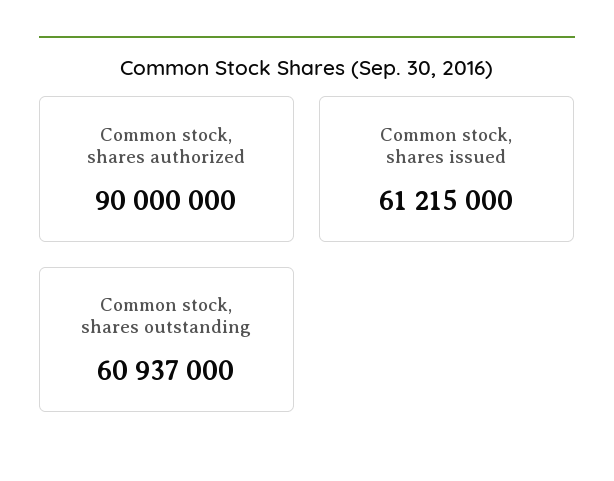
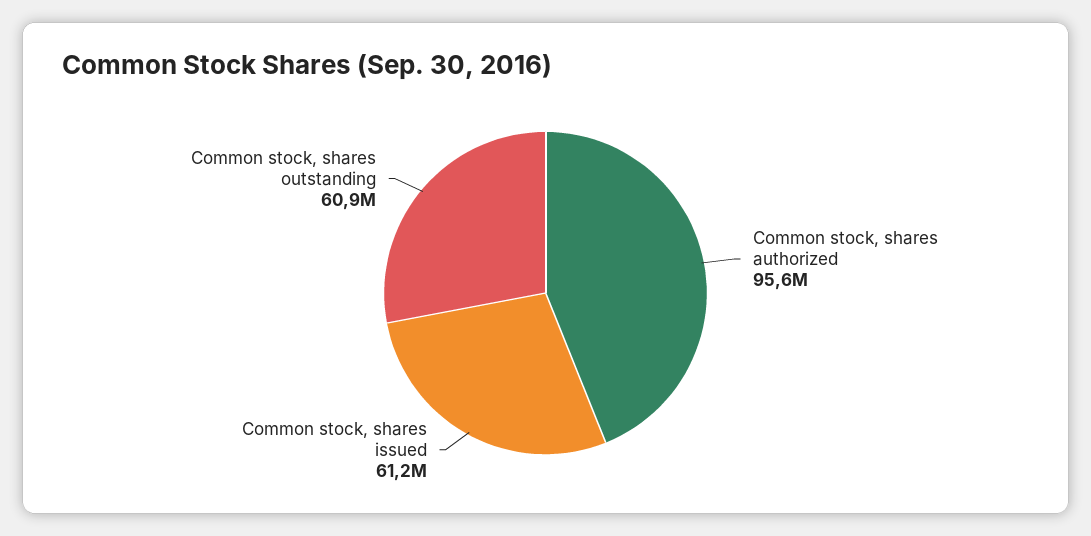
  {
-   "Common stock, shares authorized": 90000000,
+   "Common stock, shares authorized": 95600000,
    "Common stock, shares issued": 61215000,
    "Common stock, shares outstanding": 60937000
  }

